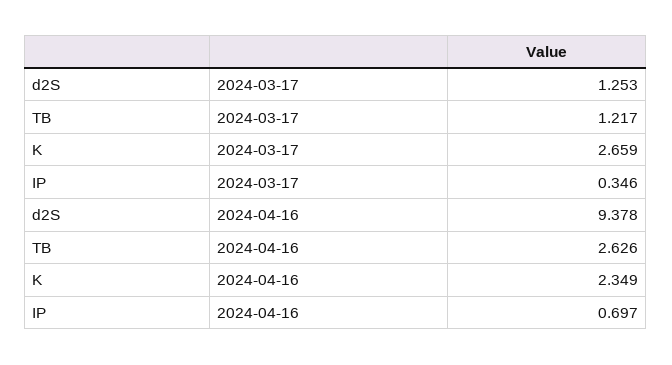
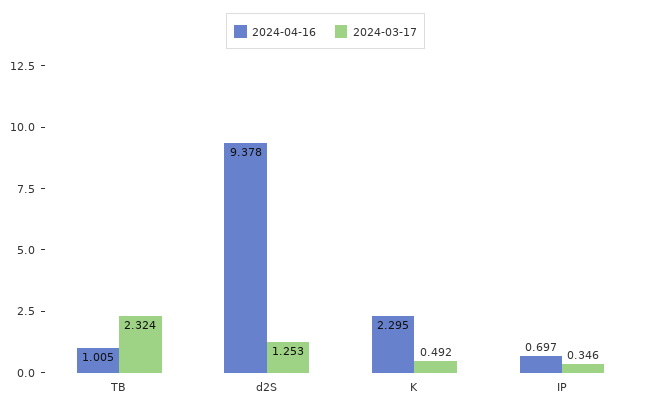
  {
    "2024-03-17": {
      "d2S": 1.253,
-     "TB": 1.217,
+     "TB": 2.324,
-     "K": 2.659,
+     "K": 0.492,
      "IP": 0.346
    },
    "2024-04-16": {
      "d2S": 9.378,
-     "TB": 2.626,
+     "TB": 1.005,
-     "K": 2.349,
+     "K": 2.295,
      "IP": 0.697
    }
  }

